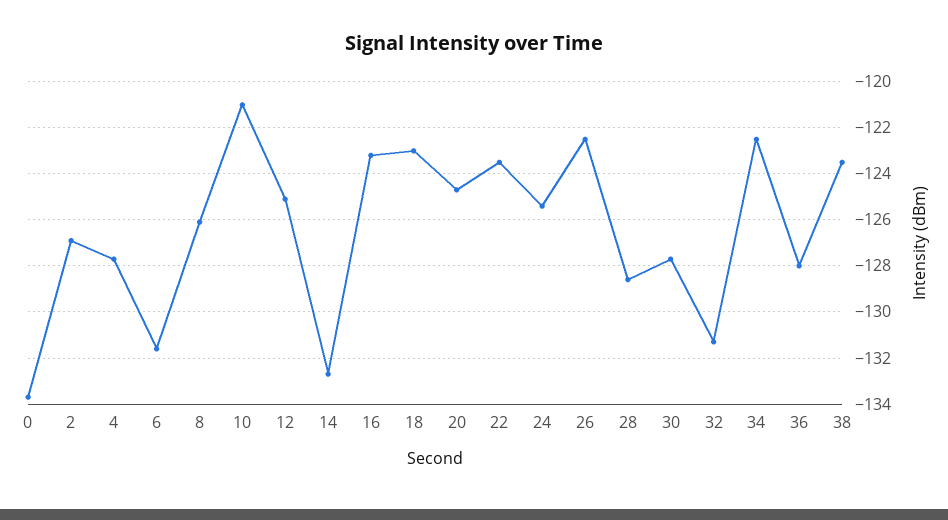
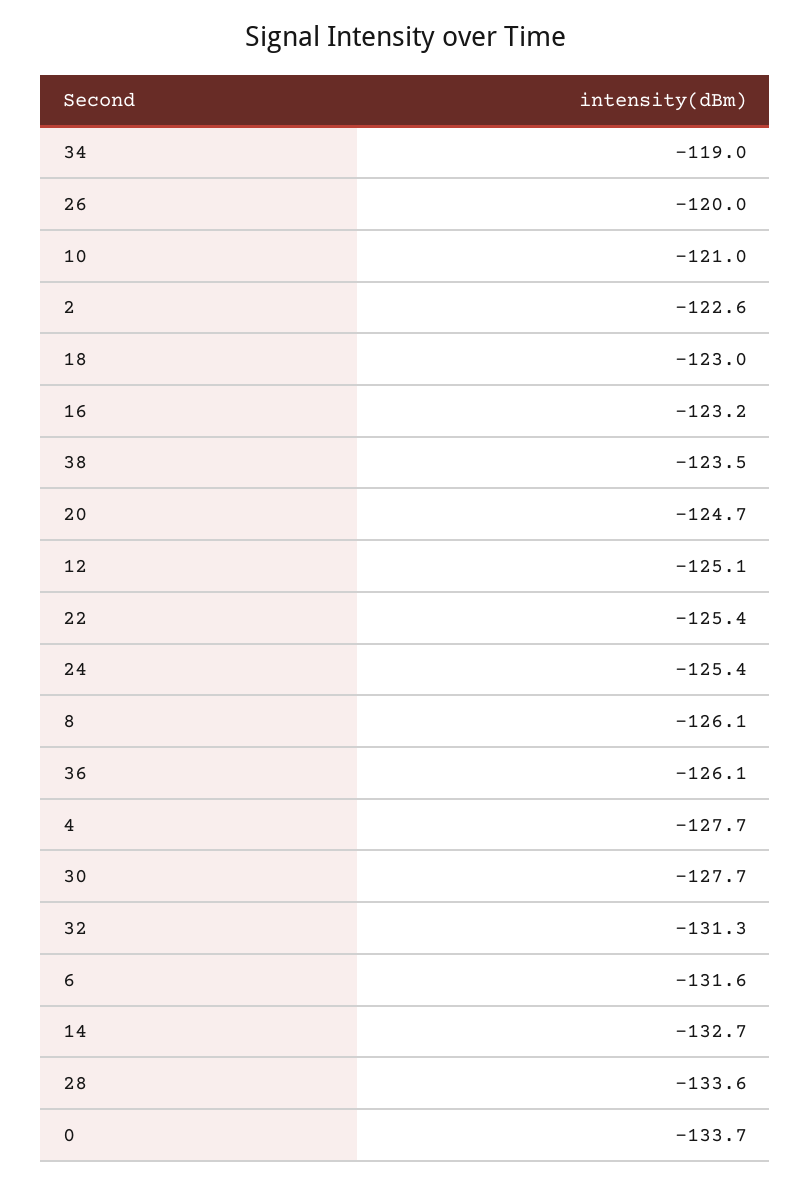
  {
    "0": -133.7,
-   "2": -127,
+   "2": -122.6,
    "4": -127.7,
    "6": -131.6,
    "8": -126.1,
    "10": -121,
    "12": -125.1,
    "14": -132.7,
    "16": -123.2,
    "18": -123,
    "20": -124.7,
-   "22": -123.5,
+   "22": -125.4,
    "24": -125.4,
-   "26": -122.5,
+   "26": -120,
-   "28": -128.5,
+   "28": -133.6,
    "30": -127.7,
    "32": -131.3,
-   "34": -122.5,
+   "34": -119,
-   "36": -128,
+   "36": -126.1,
    "38": -123.5
  }

